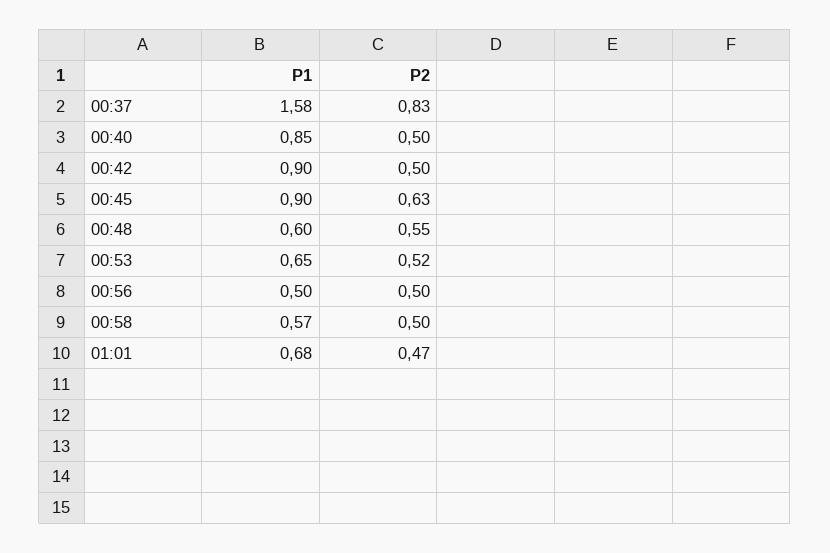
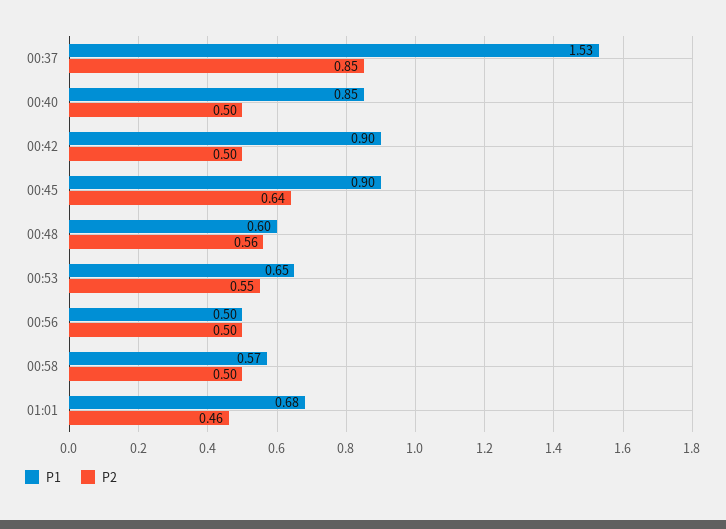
  {
    "P1": {
-     "00:37": 1.58,
+     "00:37": 1.53,
      "00:40": 0.85,
      "00:42": 0.9,
      "00:45": 0.9,
      "00:48": 0.6,
      "00:53": 0.65,
      "00:56": 0.5,
      "00:58": 0.57,
      "01:01": 0.68
    },
    "P2": {
-     "00:37": 0.83,
+     "00:37": 0.85,
      "00:40": 0.5,
      "00:42": 0.5,
-     "00:45": 0.63,
+     "00:45": 0.64,
-     "00:48": 0.55,
+     "00:48": 0.56,
-     "00:53": 0.52,
+     "00:53": 0.55,
      "00:56": 0.5,
      "00:58": 0.5,
-     "01:01": 0.47
+     "01:01": 0.46
    }
  }

